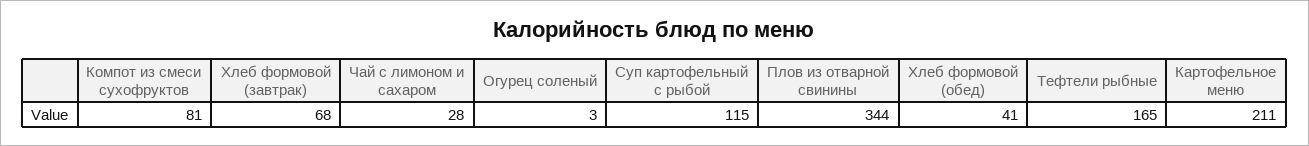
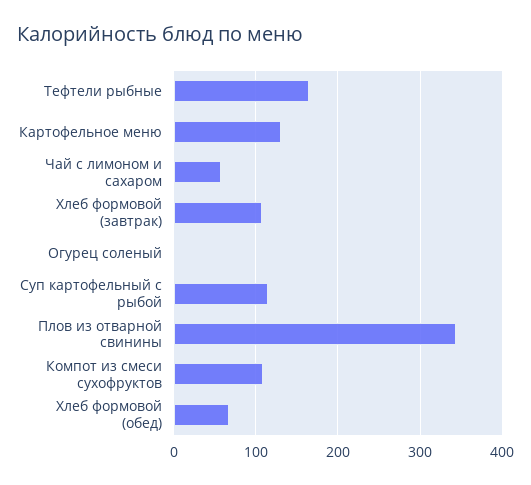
  {
-   "Компот из смеси сухофруктов": 81,
+   "Компот из смеси сухофруктов": 110,
-   "Хлеб формовой (завтрак)": 68,
+   "Хлеб формовой (завтрак)": 110,
-   "Чай с лимоном и сахаром": 28,
+   "Чай с лимоном и сахаром": 60,
    "Огурец соленый": 3,
    "Суп картофельный с рыбой": 115,
    "Плов из отварной свинины": 344,
-   "Хлеб формовой (обед)": 41,
+   "Хлеб формовой (обед)": 70,
    "Тефтели рыбные": 165,
-   "Картофельное меню": 211
+   "Картофельное меню": 130
  }

